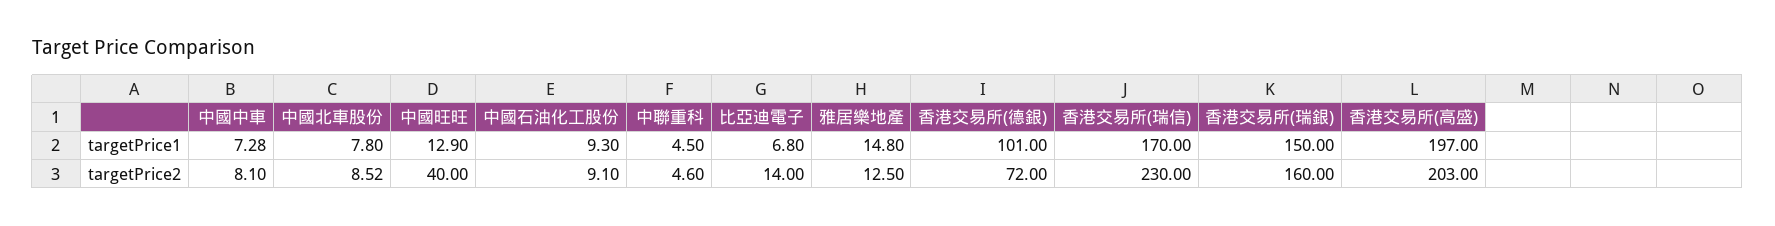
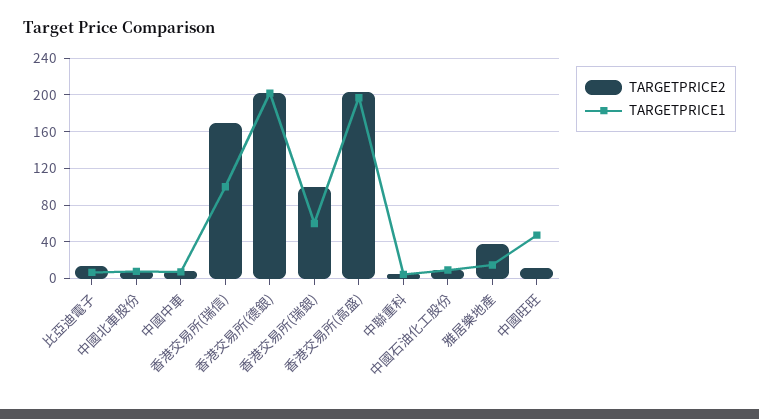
  {
    "targetPrice1": {
      "中國中車": 7.28,
      "中國北車股份": 7.8,
-     "中國旺旺": 12.9,
+     "中國旺旺": 50,
      "中國石油化工股份": 9.3,
      "中聯重科": 4.5,
      "比亞迪電子": 6.8,
      "雅居樂地產": 14.8,
-     "香港交易所(德銀)": 101,
+     "香港交易所(德銀)": 200,
-     "香港交易所(瑞信)": 170,
+     "香港交易所(瑞信)": 100,
-     "香港交易所(瑞銀)": 150,
+     "香港交易所(瑞銀)": 60,
      "香港交易所(高盛)": 197
    },
    "targetPrice2": {
      "中國中車": 8.1,
      "中國北車股份": 8.52,
-     "中國旺旺": 40,
+     "中國旺旺": 10,
      "中國石油化工股份": 9.1,
      "中聯重科": 4.6,
      "比亞迪電子": 14,
-     "雅居樂地產": 12.5,
+     "雅居樂地產": 40,
-     "香港交易所(德銀)": 72,
+     "香港交易所(德銀)": 200,
-     "香港交易所(瑞信)": 230,
+     "香港交易所(瑞信)": 170,
-     "香港交易所(瑞銀)": 160,
+     "香港交易所(瑞銀)": 100,
      "香港交易所(高盛)": 203
    }
  }

